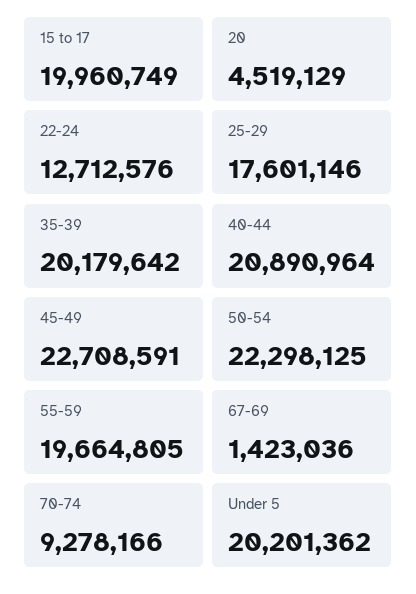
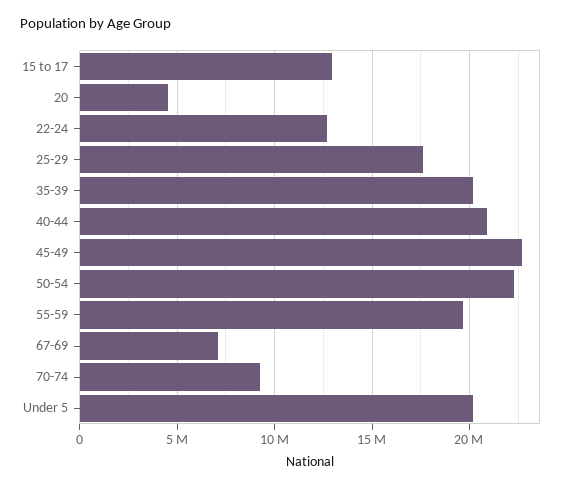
  {
-   "15 to 17": 19960749,
+   "15 to 17": 13000000,
    "20": 4519129,
    "22-24": 12712576,
    "25-29": 17601146,
    "35-39": 20179642,
    "40-44": 20890964,
    "45-49": 22708591,
    "50-54": 22298125,
    "55-59": 19664805,
-   "67-69": 1423036,
+   "67-69": 7000000,
    "70-74": 9278166,
    "Under 5": 20201362
  }

